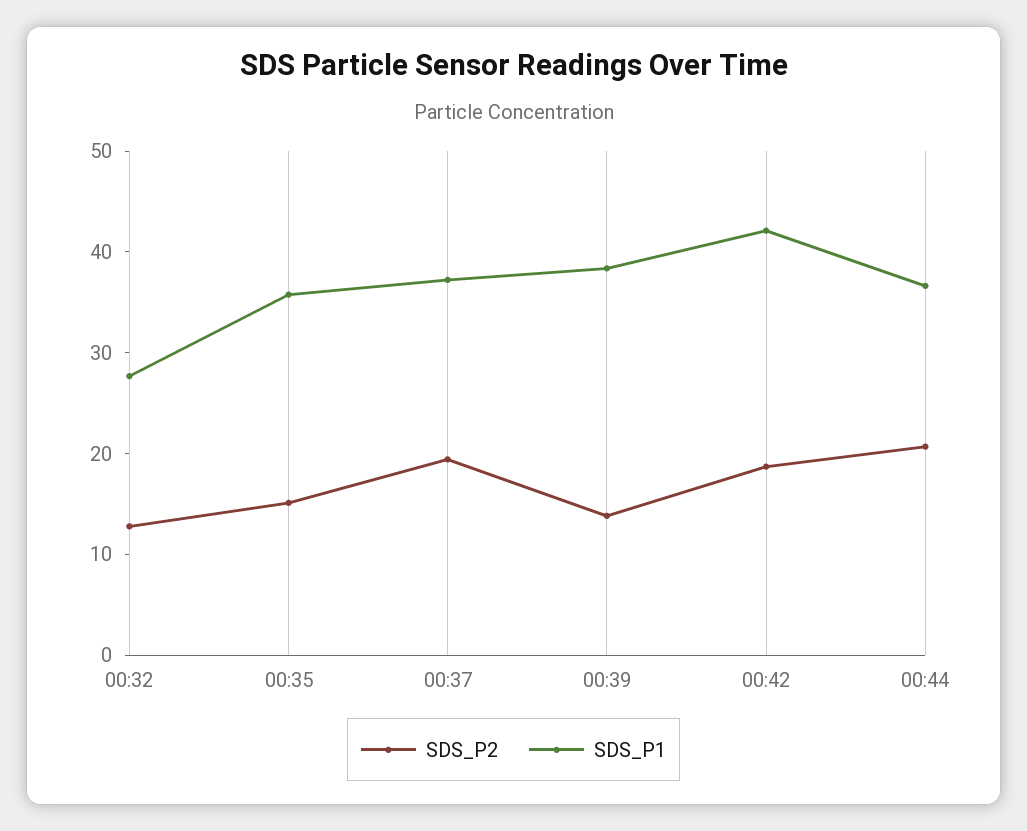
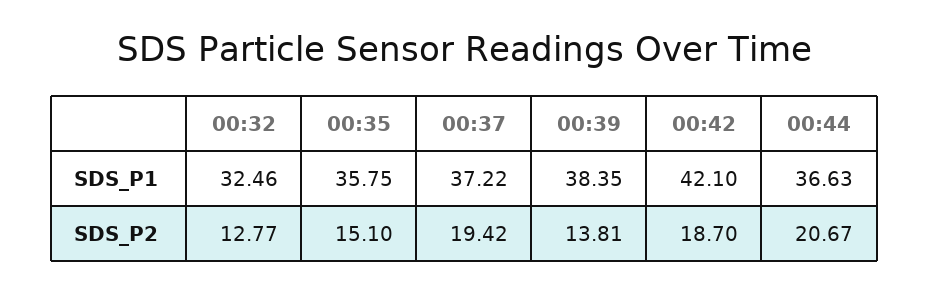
  {
    "SDS_P2": {
      "00:32": 12.77,
      "00:35": 15.1,
      "00:37": 19.42,
      "00:39": 13.81,
      "00:42": 18.7,
      "00:44": 20.67
    },
    "SDS_P1": {
-     "00:32": 28,
+     "00:32": 32.46,
      "00:35": 35.75,
      "00:37": 37.22,
      "00:39": 38.35,
      "00:42": 42.1,
      "00:44": 36.63
    }
  }

